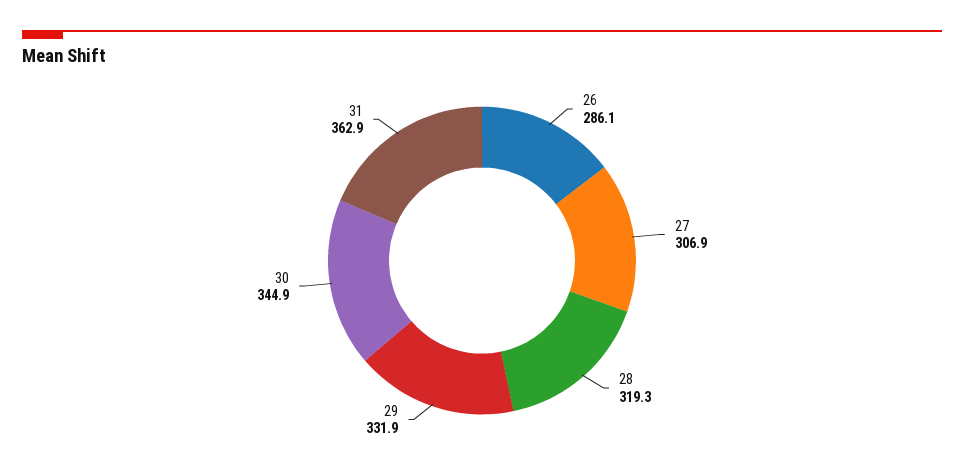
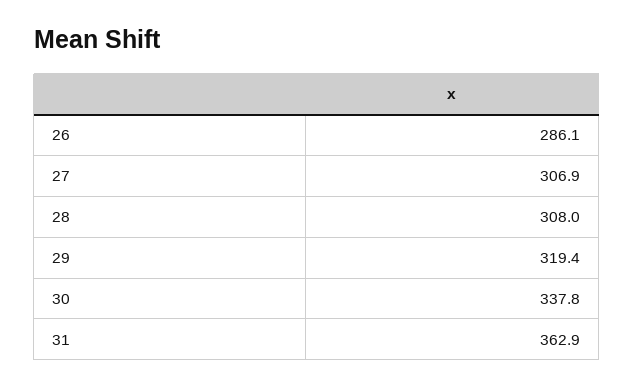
  {
    "26": 286.1,
    "27": 306.9,
-   "28": 319.3,
+   "28": 308,
-   "29": 331.9,
+   "29": 319.4,
-   "30": 344.9,
+   "30": 337.8,
    "31": 362.9
  }

